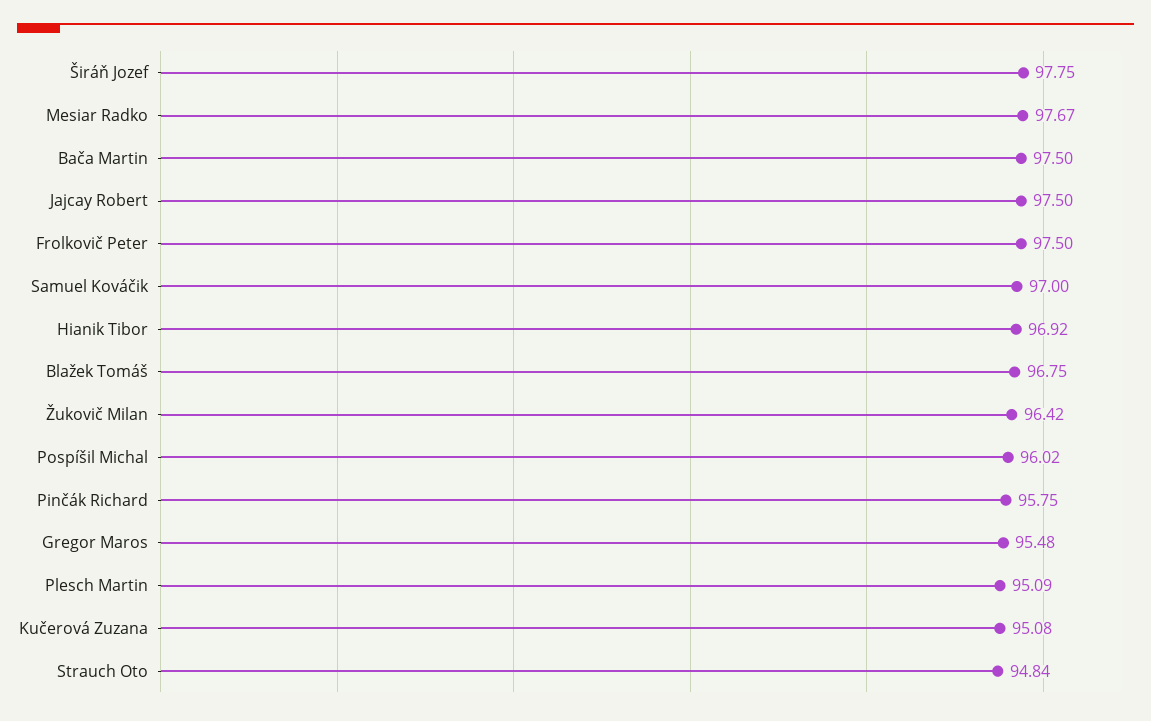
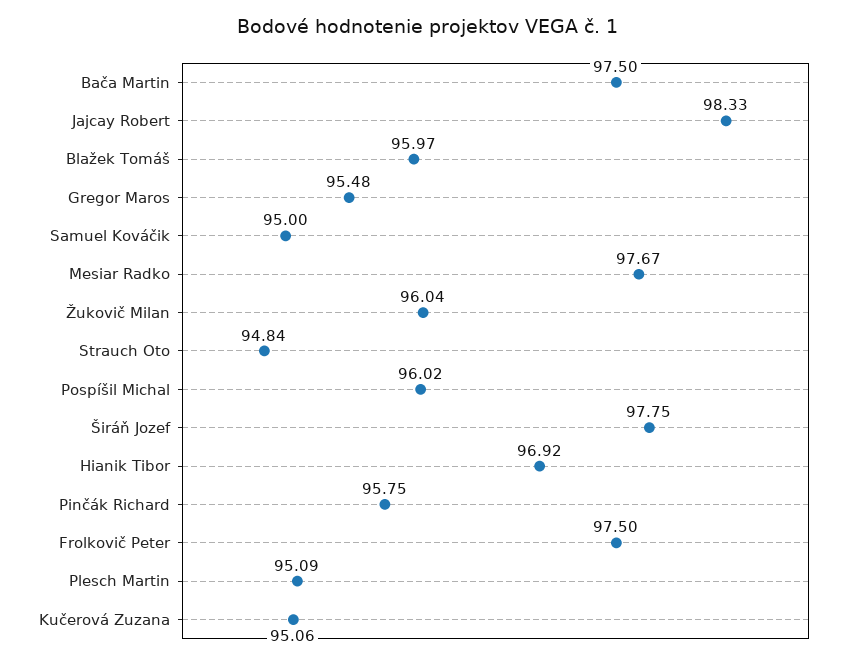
  {
    "Širáň Jozef": 97.75,
    "Mesiar Radko": 97.67,
    "Bača Martin": 97.5,
-   "Jajcay Robert": 97.5,
+   "Jajcay Robert": 98.33,
    "Frolkovič Peter": 97.5,
-   "Samuel Kováčik": 97,
+   "Samuel Kováčik": 95,
    "Hianik Tibor": 96.92,
-   "Blažek Tomáš": 96.75,
+   "Blažek Tomáš": 95.97,
-   "Žukovič Milan": 96.42,
+   "Žukovič Milan": 96.04,
    "Pospíšil Michal": 96.02,
    "Pinčák Richard": 95.75,
    "Gregor Maros": 95.48,
    "Plesch Martin": 95.09,
-   "Kučerová Zuzana": 95.08,
+   "Kučerová Zuzana": 95.06,
    "Strauch Oto": 94.84
  }

